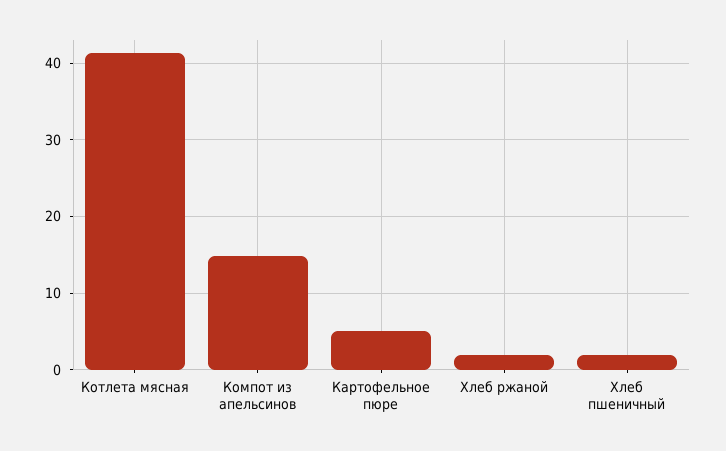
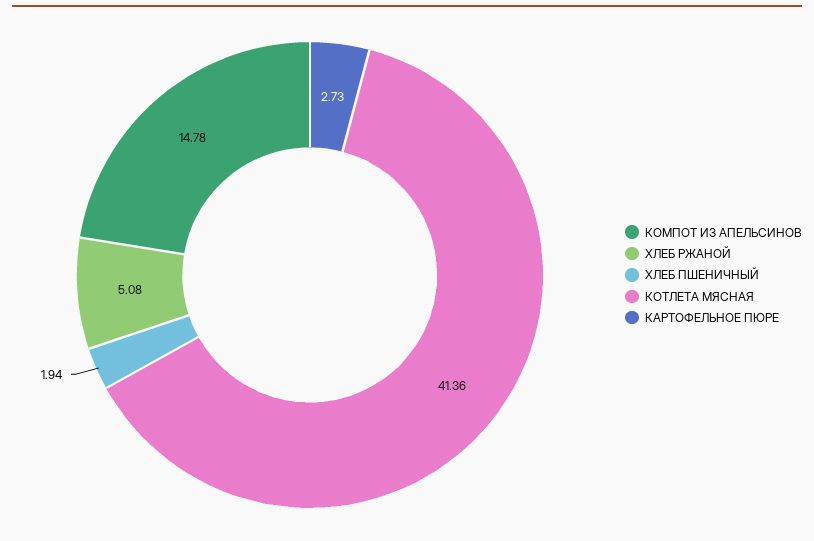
  {
    "Котлета мясная": 41.36,
    "Компот из апельсинов": 14.78,
-   "Картофельное пюре": 5,
+   "Картофельное пюре": 2.73,
-   "Хлеб ржаной": 2,
+   "Хлеб ржаной": 5.08,
    "Хлеб пшеничный": 1.94
  }

